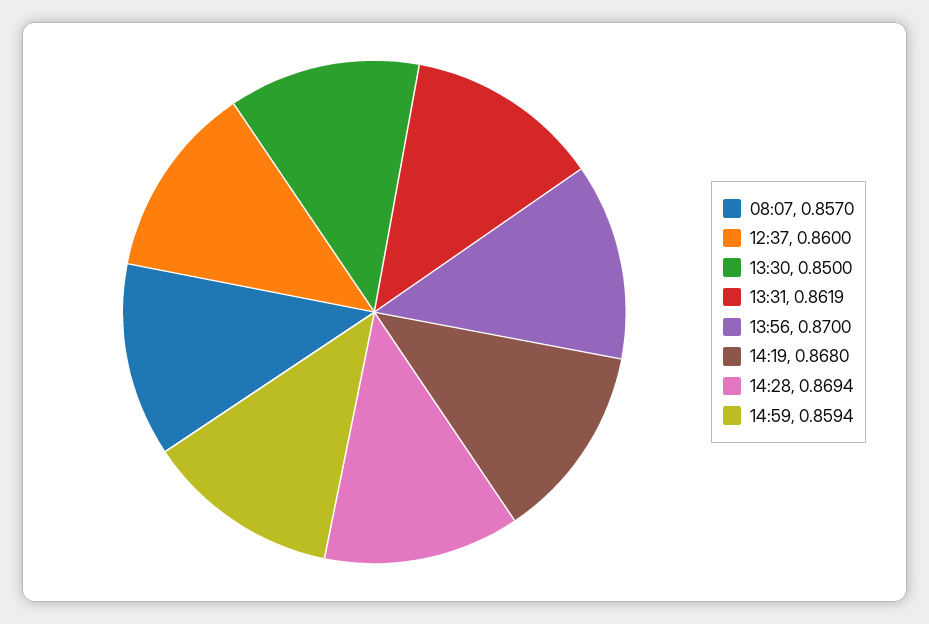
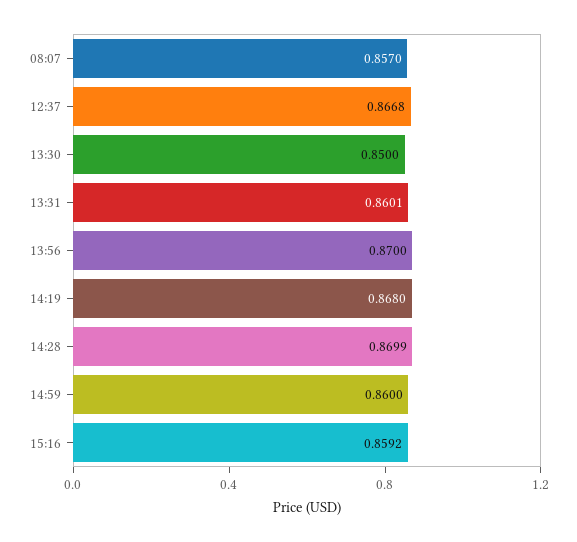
  {
    "08:07": 0.857,
-   "12:37": 0.86,
+   "12:37": 0.8668,
    "13:30": 0.85,
-   "13:31": 0.8619,
+   "13:31": 0.8601,
    "13:56": 0.87,
    "14:19": 0.868,
-   "14:28": 0.8694,
+   "14:28": 0.8699,
-   "14:59": 0.8594
+   "14:59": 0.86,
+   "15:16": 0.8592
  }

